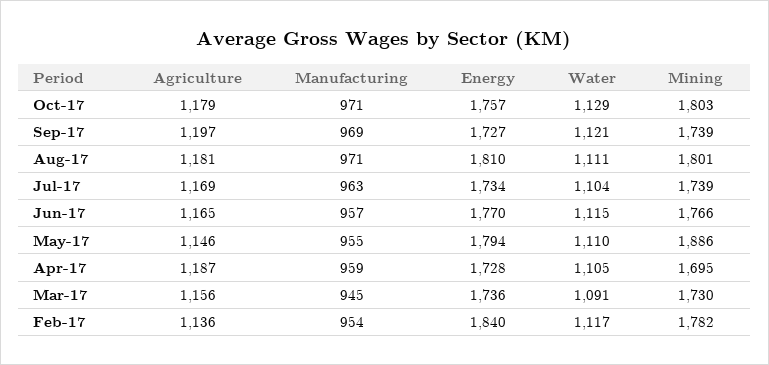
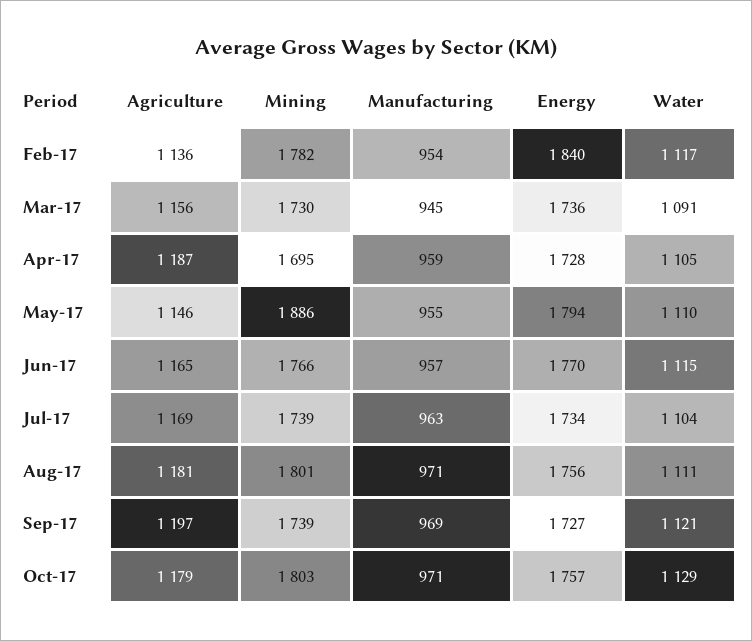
  {
    "Agriculture": {
      "Oct-17": 1179,
      "Sep-17": 1197,
      "Aug-17": 1181,
      "Jul-17": 1169,
      "Jun-17": 1165,
      "May-17": 1146,
      "Apr-17": 1187,
      "Mar-17": 1156,
      "Feb-17": 1136
    },
    "Manufacturing": {
      "Oct-17": 971,
      "Sep-17": 969,
      "Aug-17": 971,
      "Jul-17": 963,
      "Jun-17": 957,
      "May-17": 955,
      "Apr-17": 959,
      "Mar-17": 945,
      "Feb-17": 954
    },
    "Energy": {
      "Oct-17": 1757,
      "Sep-17": 1727,
-     "Aug-17": 1810,
+     "Aug-17": 1756,
      "Jul-17": 1734,
      "Jun-17": 1770,
      "May-17": 1794,
      "Apr-17": 1728,
      "Mar-17": 1736,
      "Feb-17": 1840
    },
    "Water": {
      "Oct-17": 1129,
      "Sep-17": 1121,
      "Aug-17": 1111,
      "Jul-17": 1104,
      "Jun-17": 1115,
      "May-17": 1110,
      "Apr-17": 1105,
      "Mar-17": 1091,
      "Feb-17": 1117
    },
    "Mining": {
      "Oct-17": 1803,
      "Sep-17": 1739,
      "Aug-17": 1801,
      "Jul-17": 1739,
      "Jun-17": 1766,
      "May-17": 1886,
      "Apr-17": 1695,
      "Mar-17": 1730,
      "Feb-17": 1782
    }
  }

